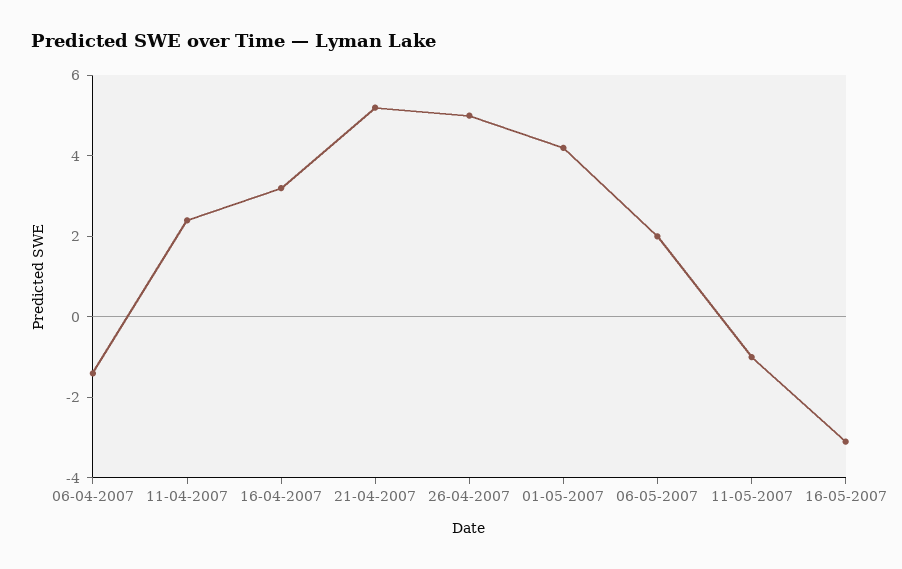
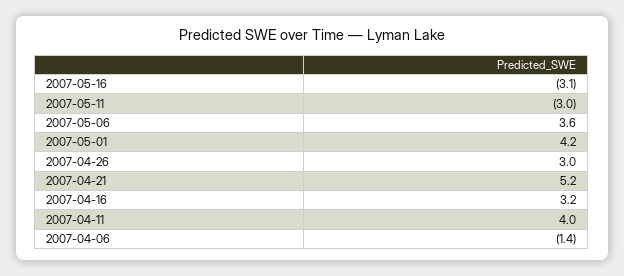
  {
    "06-04-2007": -1.4,
-   "11-04-2007": 2.5,
+   "11-04-2007": 4,
    "16-04-2007": 3.2,
    "21-04-2007": 5.2,
-   "26-04-2007": 5,
+   "26-04-2007": 3,
    "01-05-2007": 4.2,
-   "06-05-2007": 2,
+   "06-05-2007": 3.6,
-   "11-05-2007": -1,
+   "11-05-2007": -3,
    "16-05-2007": -3.1
  }

